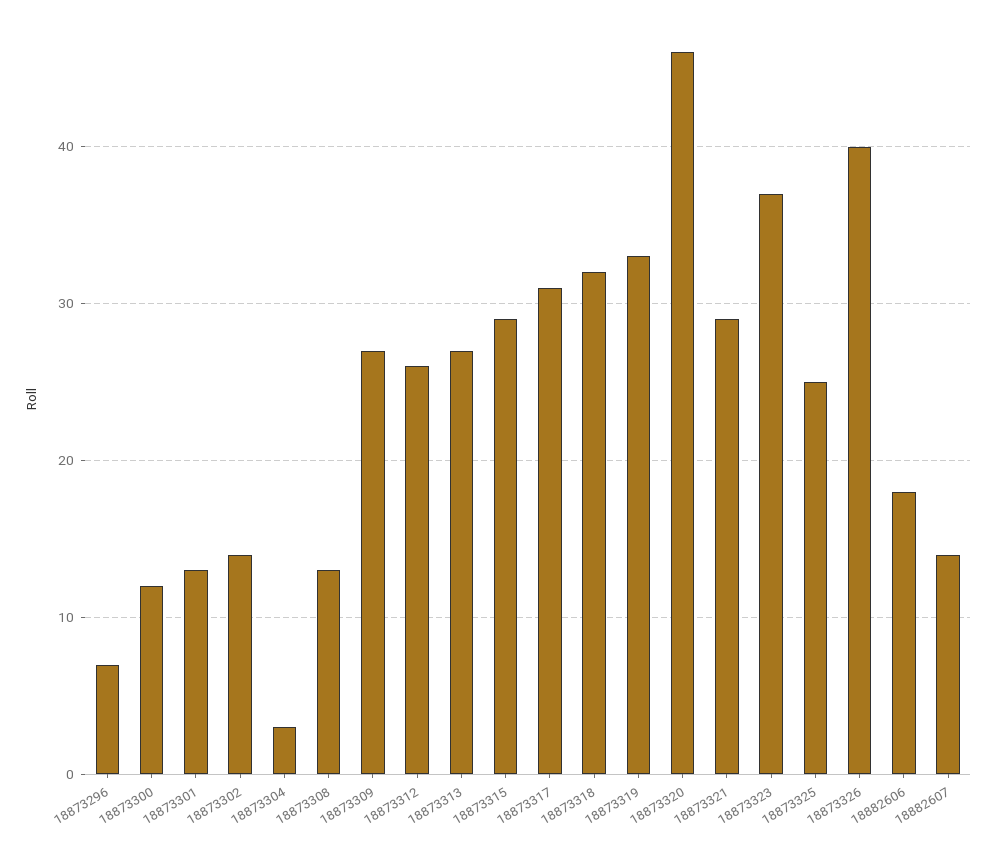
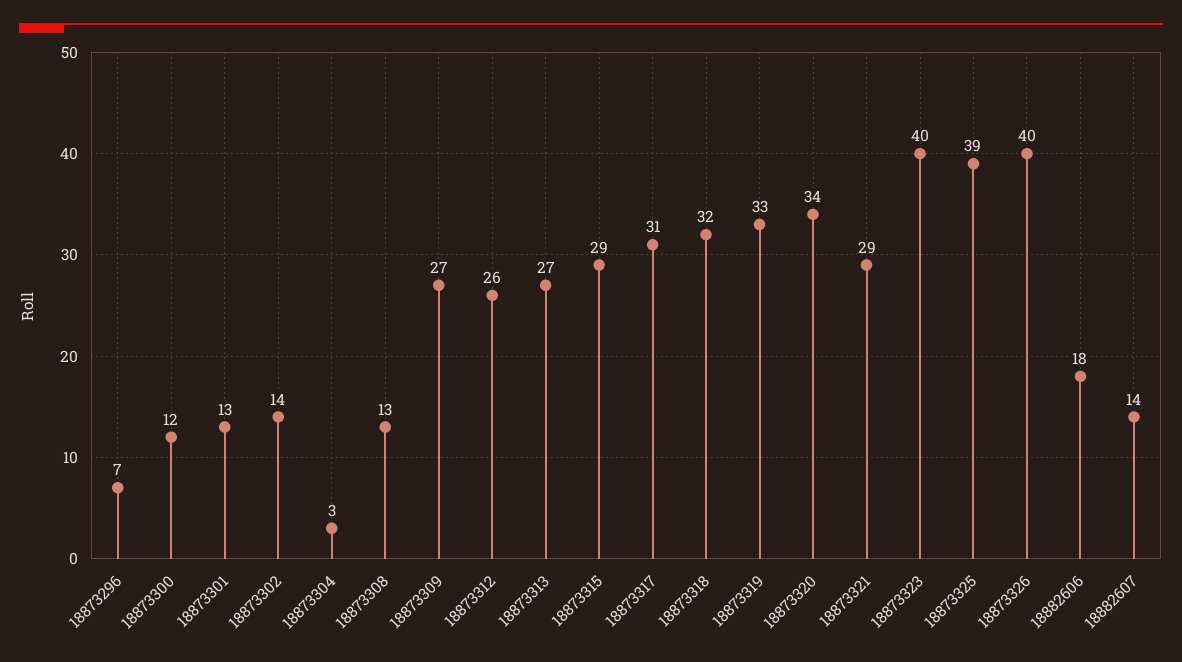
  {
    "18873296": 7,
    "18873300": 12,
    "18873301": 13,
    "18873302": 14,
    "18873304": 3,
    "18873308": 13,
    "18873309": 27,
    "18873312": 26,
    "18873313": 27,
    "18873315": 29,
    "18873317": 31,
    "18873318": 32,
    "18873319": 33,
-   "18873320": 46,
+   "18873320": 34,
    "18873321": 29,
-   "18873323": 37,
+   "18873323": 40,
-   "18873325": 25,
+   "18873325": 39,
    "18873326": 40,
    "18882606": 18,
    "18882607": 14
  }

